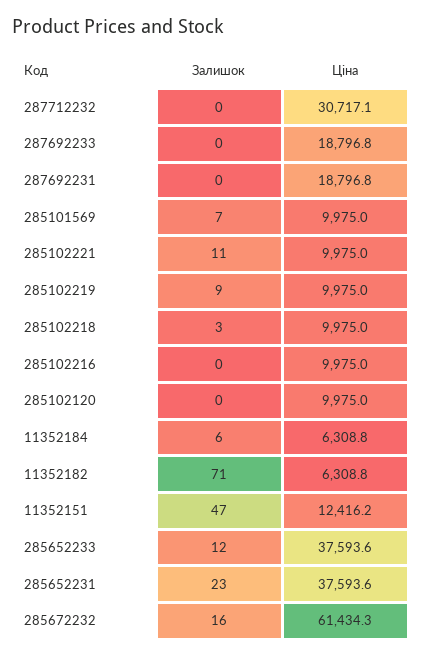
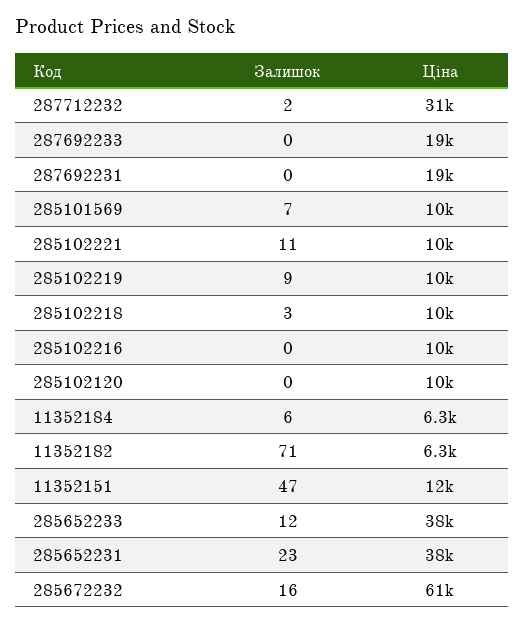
  {
    "Залишок": {
-     "287712232": 0,
+     "287712232": 2,
      "287692233": 0,
      "287692231": 0,
      "285101569": 7,
      "285102221": 11,
      "285102219": 9,
      "285102218": 3,
      "285102216": 0,
      "285102120": 0,
      "11352184": 6,
      "11352182": 71,
      "11352151": 47,
      "285652233": 12,
      "285652231": 23,
      "285672232": 16
    },
    "Ціна": {
      "287712232": 30717.1,
      "287692233": 18796.8,
      "287692231": 18796.8,
      "285101569": 9975,
      "285102221": 9975,
      "285102219": 9975,
      "285102218": 9975,
      "285102216": 9975,
      "285102120": 9975,
      "11352184": 6308.8,
      "11352182": 6308.8,
      "11352151": 12416.2,
      "285652233": 37593.6,
      "285652231": 37593.6,
      "285672232": 61434.3
    }
  }

